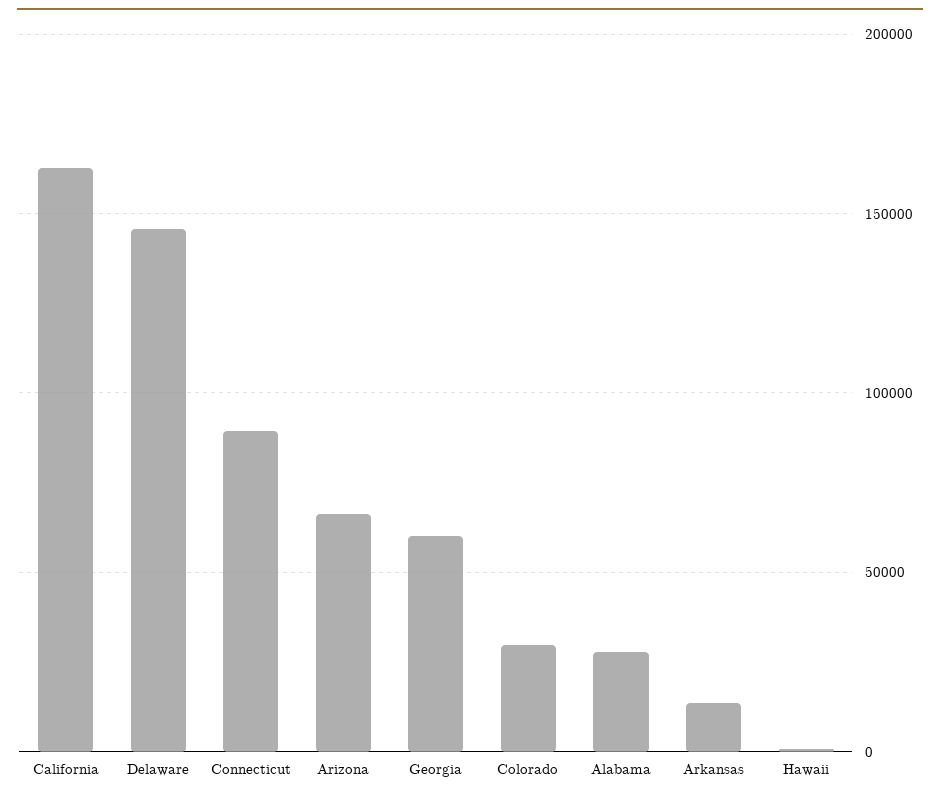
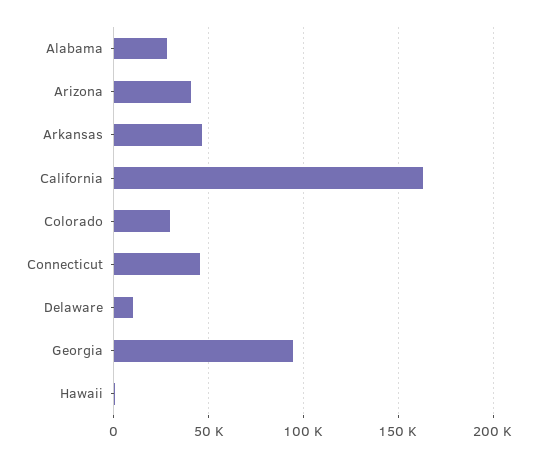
  {
    "California": 165000,
-   "Delaware": 145000,
+   "Delaware": 10000,
-   "Connecticut": 90000,
+   "Connecticut": 45000,
-   "Arizona": 65000,
+   "Arizona": 40000,
-   "Georgia": 60000,
+   "Georgia": 95000,
    "Colorado": 30000,
    "Alabama": 30000,
-   "Arkansas": 15000,
+   "Arkansas": 45000,
    "Hawaii": 0
  }

